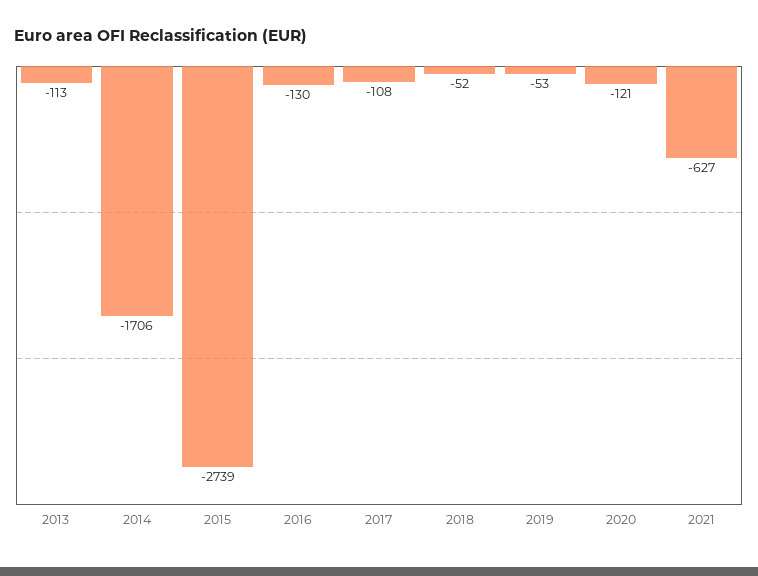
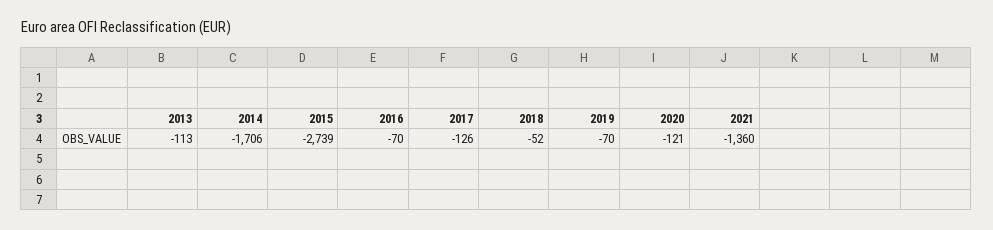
  {
    "2013": -113,
    "2014": -1706,
    "2015": -2739,
-   "2016": -130,
+   "2016": -70,
-   "2017": -108,
+   "2017": -126,
    "2018": -52,
-   "2019": -53,
+   "2019": -70,
    "2020": -121,
-   "2021": -627
+   "2021": -1360
  }

